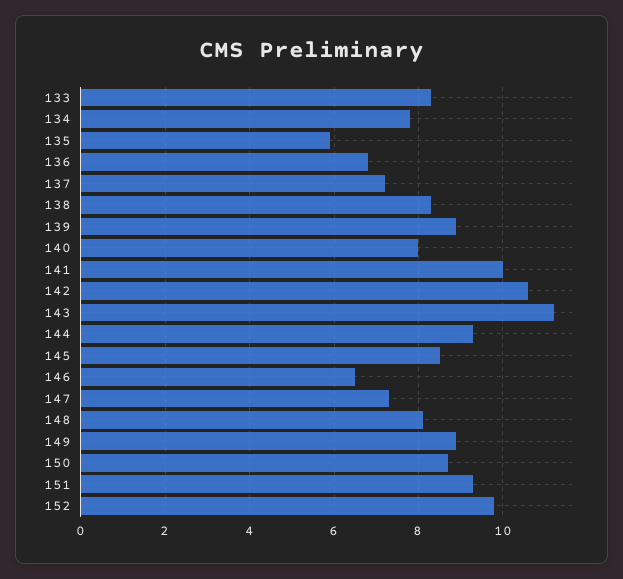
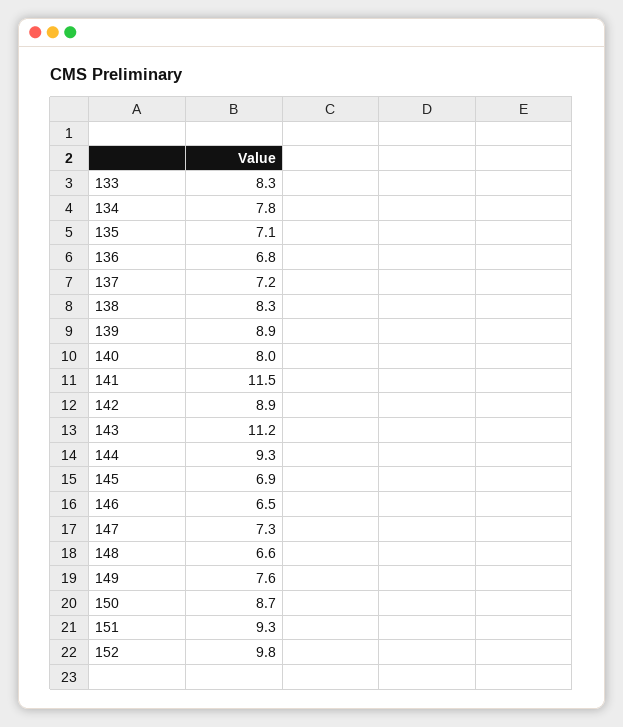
  {
    "133": 8.3,
    "134": 7.8,
-   "135": 6,
+   "135": 7.1,
    "136": 6.8,
    "137": 7.2,
    "138": 8.3,
    "139": 8.9,
    "140": 8,
-   "141": 10,
+   "141": 11.5,
-   "142": 10.5,
+   "142": 8.9,
    "143": 11.2,
    "144": 9.3,
-   "145": 8.5,
+   "145": 6.9,
    "146": 6.5,
    "147": 7.3,
-   "148": 8,
+   "148": 6.6,
-   "149": 9,
+   "149": 7.6,
    "150": 8.7,
    "151": 9.3,
    "152": 9.8
  }

